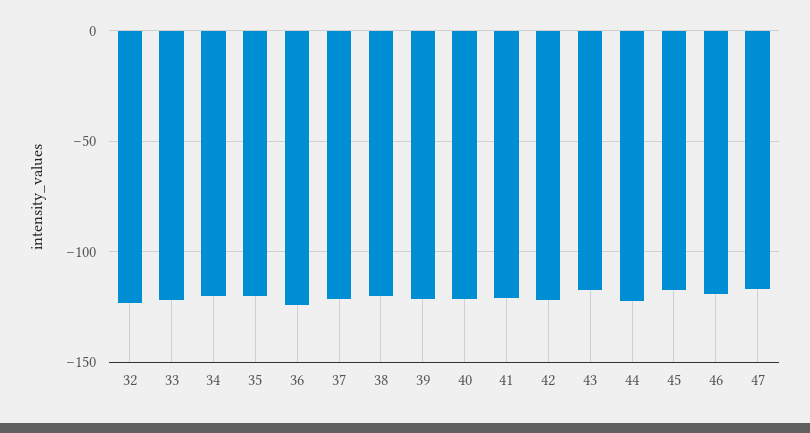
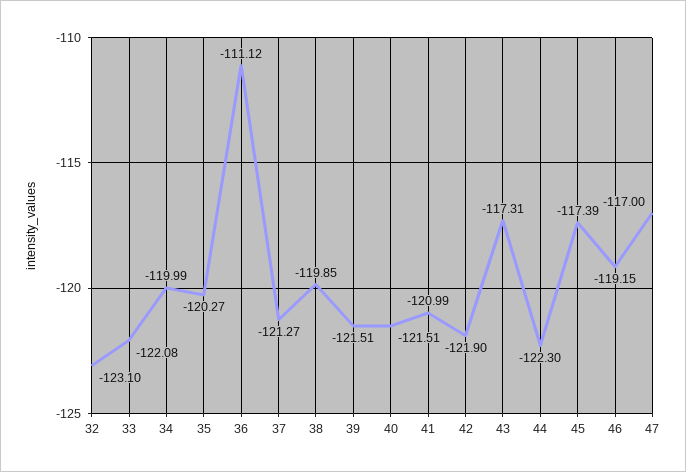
  {
    "32": -123.1,
    "33": -122.08,
    "34": -119.99,
    "35": -120.27,
-   "36": -125,
+   "36": -111.12,
    "37": -121.27,
    "38": -119.85,
    "39": -121.51,
    "40": -121.51,
    "41": -120.99,
    "42": -121.9,
    "43": -117.31,
    "44": -122.3,
    "45": -117.39,
    "46": -119.15,
    "47": -117
  }

